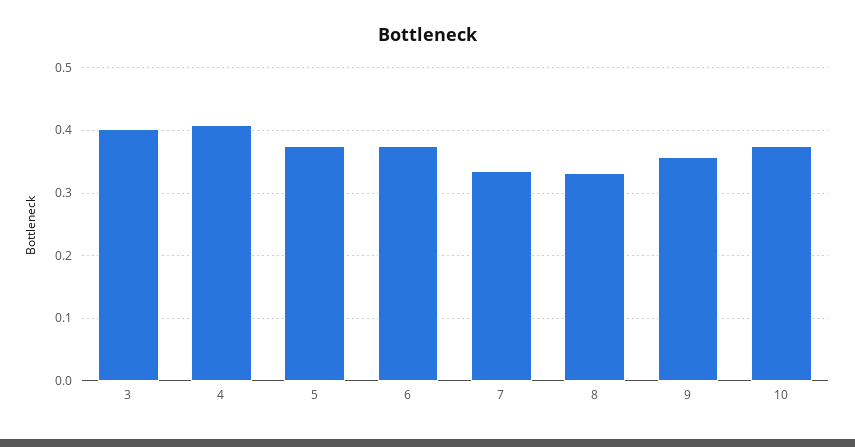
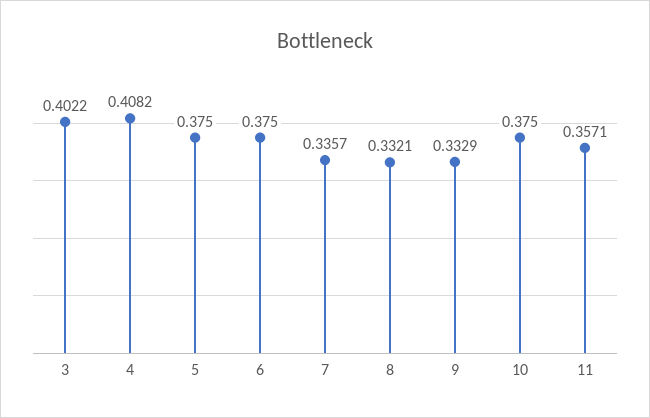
  {
    "3": 0.4022,
    "4": 0.4082,
    "5": 0.375,
    "6": 0.375,
    "7": 0.3357,
    "8": 0.3321,
-   "9": 0.36,
+   "9": 0.3329,
-   "10": 0.375
+   "10": 0.375,
+   "11": 0.3571
  }

